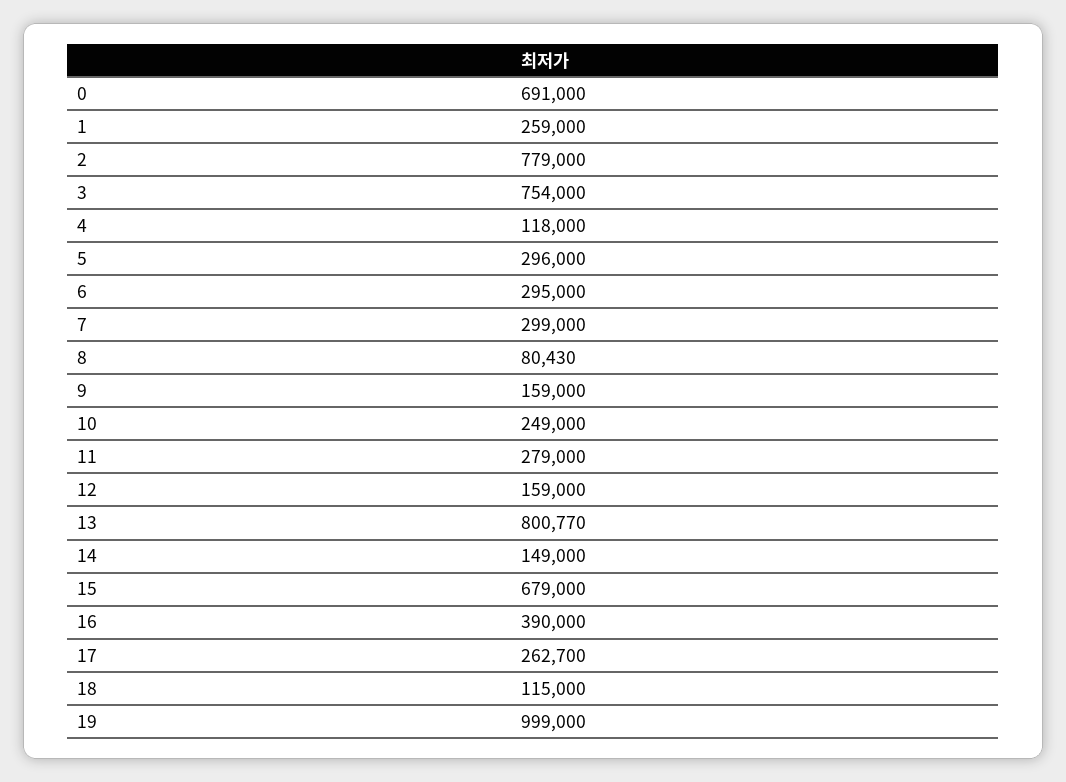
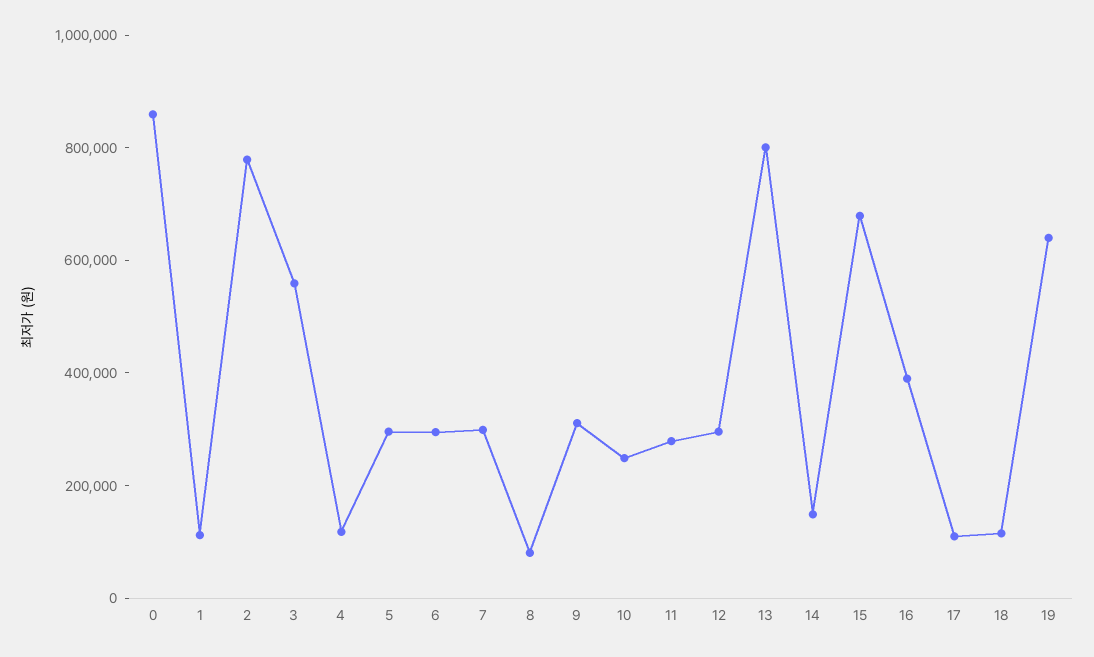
  {
-   "0": 691000,
+   "0": 850000,
-   "1": 259000,
+   "1": 100000,
    "2": 779000,
-   "3": 754000,
+   "3": 550000,
    "4": 118000,
    "5": 296000,
    "6": 295000,
    "7": 299000,
    "8": 80430,
-   "9": 159000,
+   "9": 300000,
    "10": 249000,
    "11": 279000,
-   "12": 159000,
+   "12": 300000,
    "13": 800770,
    "14": 149000,
    "15": 679000,
    "16": 390000,
-   "17": 262700,
+   "17": 100000,
    "18": 115000,
-   "19": 999000
+   "19": 650000
  }

